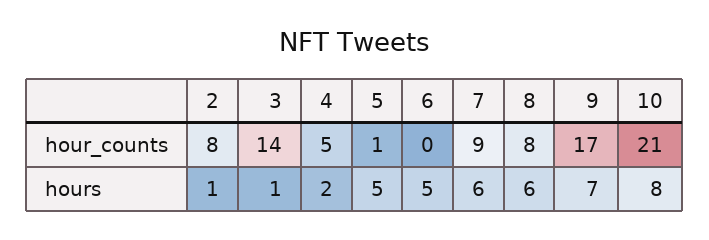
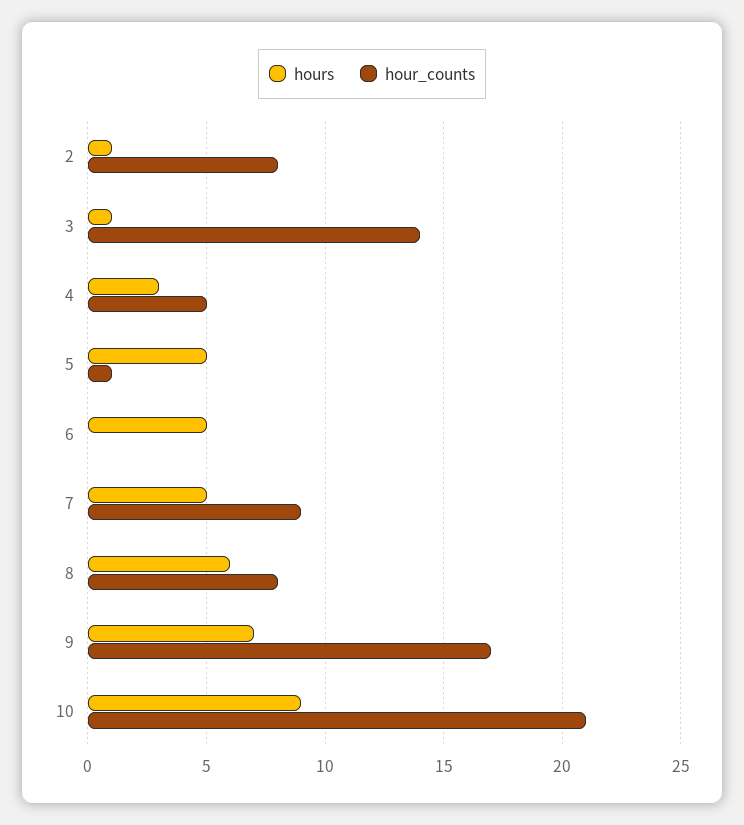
  {
    "hour_counts": {
      "2": 8,
      "3": 14,
      "4": 5,
      "5": 1,
      "6": 0,
      "7": 9,
      "8": 8,
      "9": 17,
      "10": 21
    },
    "hours": {
      "2": 1,
      "3": 1,
-     "4": 2,
+     "4": 3,
      "5": 5,
      "6": 5,
-     "7": 6,
+     "7": 5,
      "8": 6,
      "9": 7,
-     "10": 8
+     "10": 9
    }
  }

